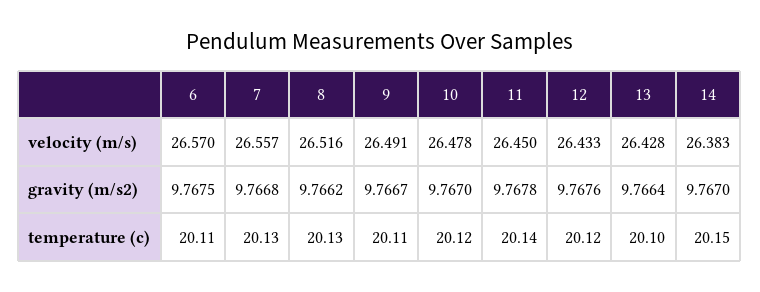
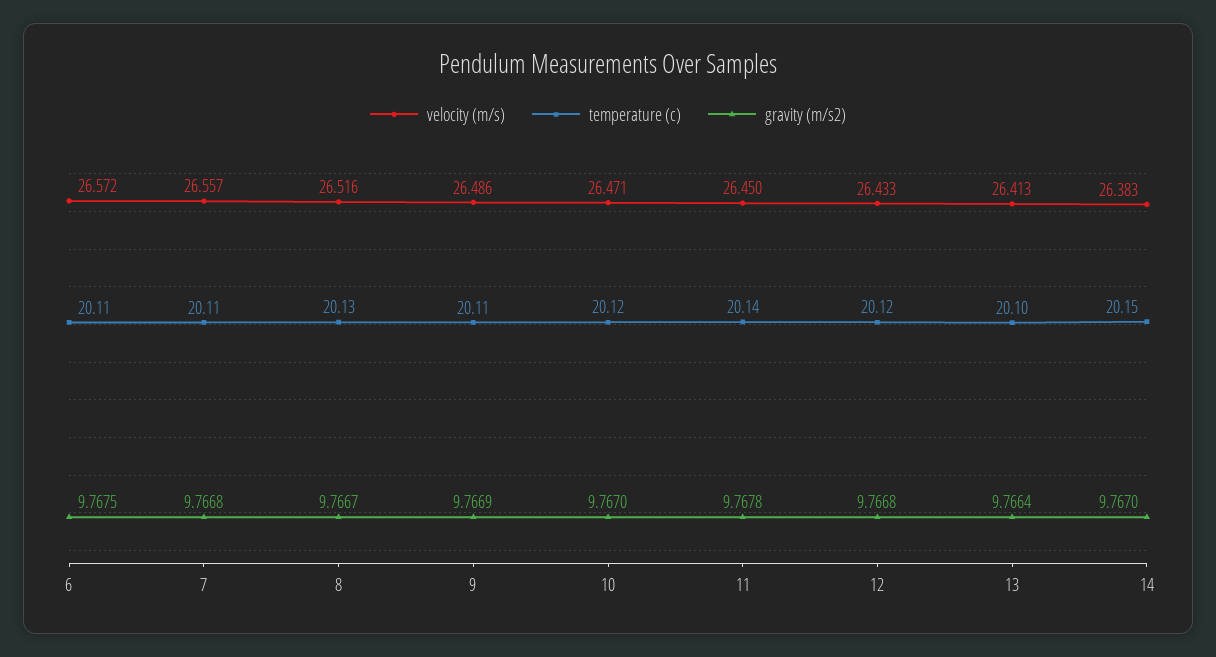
  {
    "velocity (m/s)": {
-     "6": 26.57,
+     "6": 26.572,
      "7": 26.557,
      "8": 26.516,
-     "9": 26.491,
+     "9": 26.486,
-     "10": 26.478,
+     "10": 26.471,
      "11": 26.45,
      "12": 26.433,
-     "13": 26.428,
+     "13": 26.413,
      "14": 26.383
    },
    "gravity (m/s2)": {
      "6": 9.7675,
      "7": 9.7668,
-     "8": 9.7662,
+     "8": 9.7667,
-     "9": 9.7667,
+     "9": 9.7669,
      "10": 9.767,
      "11": 9.7678,
-     "12": 9.7676,
+     "12": 9.7668,
      "13": 9.7664,
      "14": 9.767
    },
    "temperature (c)": {
      "6": 20.11,
-     "7": 20.13,
+     "7": 20.11,
      "8": 20.13,
      "9": 20.11,
      "10": 20.12,
      "11": 20.14,
      "12": 20.12,
      "13": 20.1,
      "14": 20.15
    }
  }

